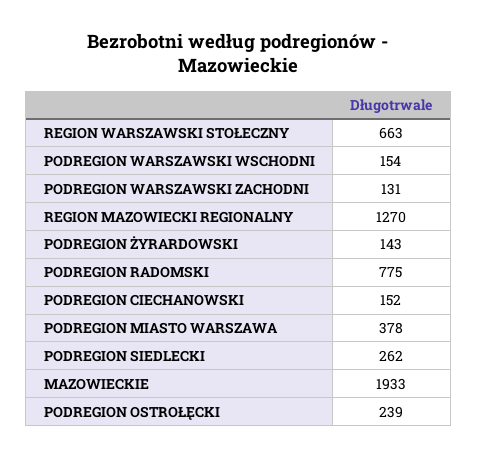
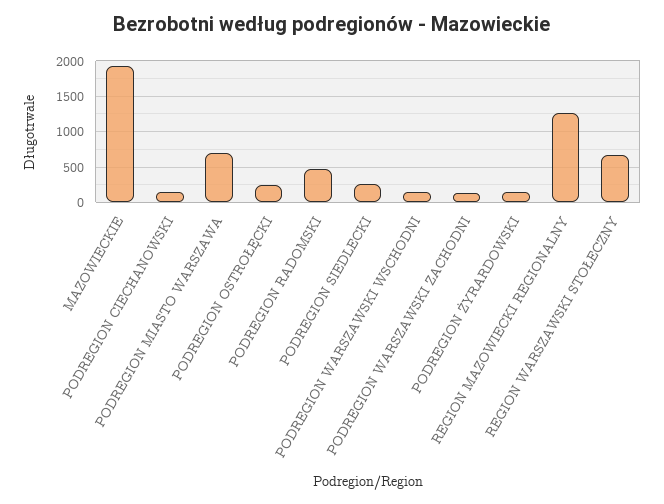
  {
    "REGION WARSZAWSKI STOŁECZNY": 663,
    "PODREGION WARSZAWSKI WSCHODNI": 154,
    "PODREGION WARSZAWSKI ZACHODNI": 131,
    "REGION MAZOWIECKI REGIONALNY": 1270,
    "PODREGION ŻYRARDOWSKI": 143,
-   "PODREGION RADOMSKI": 775,
+   "PODREGION RADOMSKI": 500,
    "PODREGION CIECHANOWSKI": 152,
-   "PODREGION MIASTO WARSZAWA": 378,
+   "PODREGION MIASTO WARSZAWA": 700,
    "PODREGION SIEDLECKI": 262,
    "MAZOWIECKIE": 1933,
    "PODREGION OSTROŁĘCKI": 239
  }

